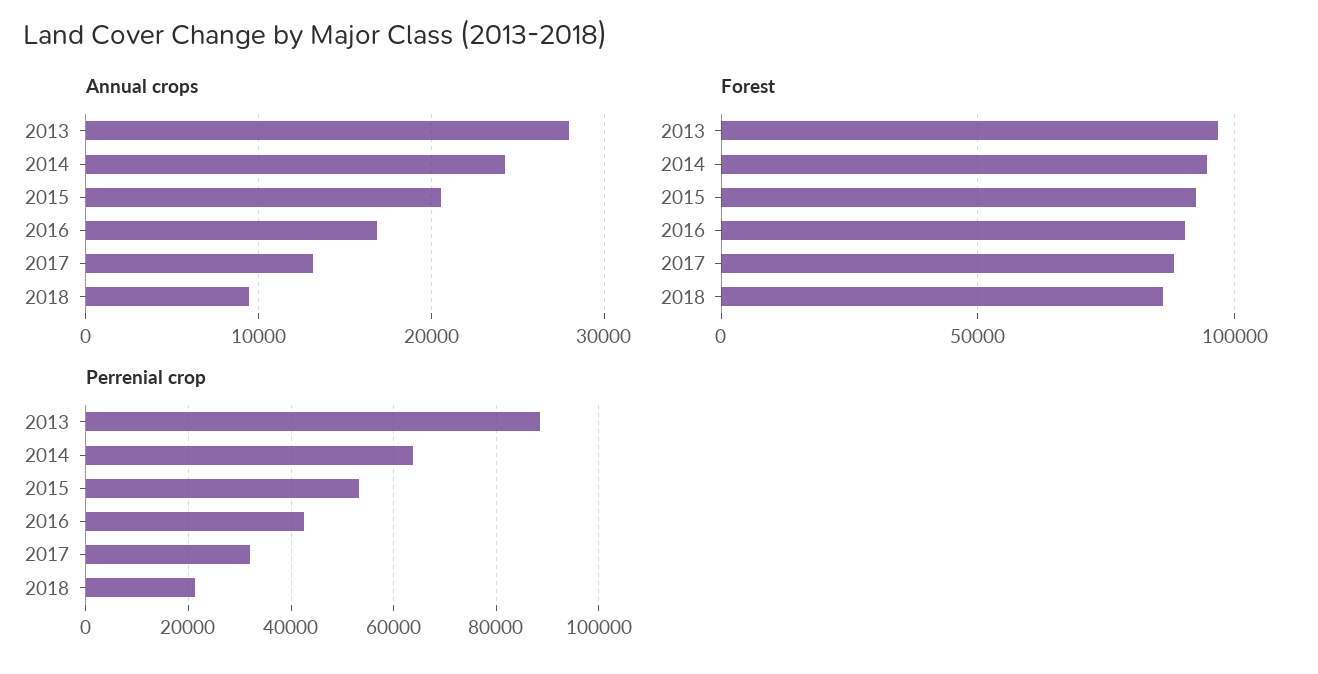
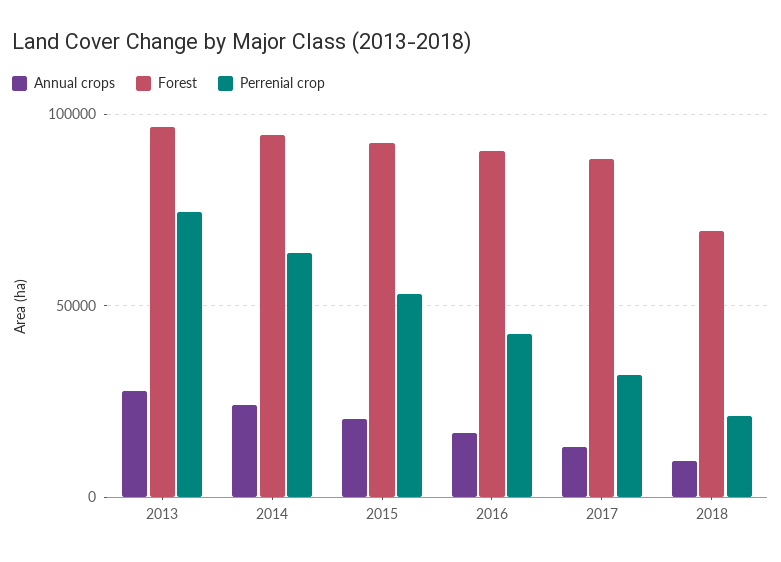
  {
    "Annual crops": {
      "2013": 28000,
      "2014": 24000,
      "2015": 21000,
      "2016": 17000,
      "2017": 13000,
      "2018": 9000
    },
    "Forest": {
      "2013": 95000,
      "2014": 95000,
      "2015": 95000,
      "2016": 90000,
      "2017": 90000,
-     "2018": 85000
+     "2018": 70000
    },
    "Perrenial crop": {
-     "2013": 88000,
+     "2013": 75000,
      "2014": 64000,
      "2015": 54000,
      "2016": 42000,
      "2017": 32000,
      "2018": 22000
    }
  }

